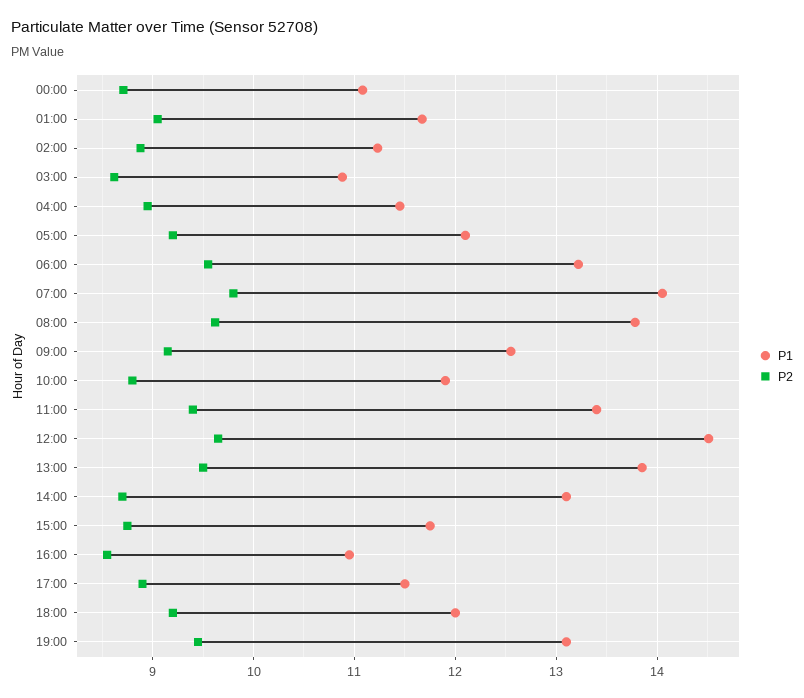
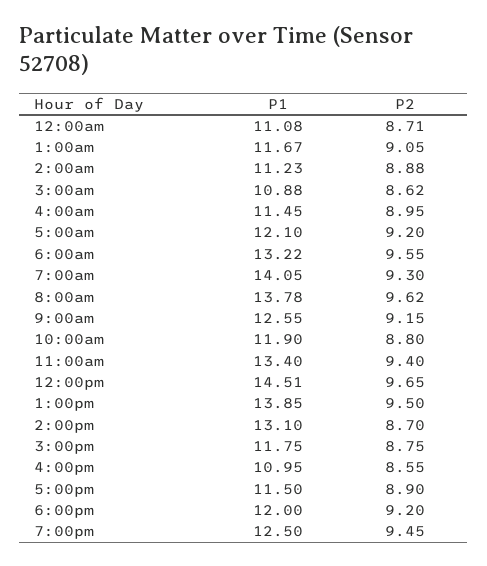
  {
    "P1": {
      "00:00": 11.08,
      "01:00": 11.67,
      "02:00": 11.23,
      "03:00": 10.88,
      "04:00": 11.45,
      "05:00": 12.1,
      "06:00": 13.22,
      "07:00": 14.05,
      "08:00": 13.78,
      "09:00": 12.55,
      "10:00": 11.9,
      "11:00": 13.4,
      "12:00": 14.51,
      "13:00": 13.85,
      "14:00": 13.1,
      "15:00": 11.75,
      "16:00": 10.95,
      "17:00": 11.5,
      "18:00": 12,
-     "19:00": 13.1
+     "19:00": 12.5
    },
    "P2": {
      "00:00": 8.71,
      "01:00": 9.05,
      "02:00": 8.88,
      "03:00": 8.62,
      "04:00": 8.95,
      "05:00": 9.2,
      "06:00": 9.55,
-     "07:00": 9.8,
+     "07:00": 9.3,
      "08:00": 9.62,
      "09:00": 9.15,
      "10:00": 8.8,
      "11:00": 9.4,
      "12:00": 9.65,
      "13:00": 9.5,
      "14:00": 8.7,
      "15:00": 8.75,
      "16:00": 8.55,
      "17:00": 8.9,
      "18:00": 9.2,
      "19:00": 9.45
    }
  }

